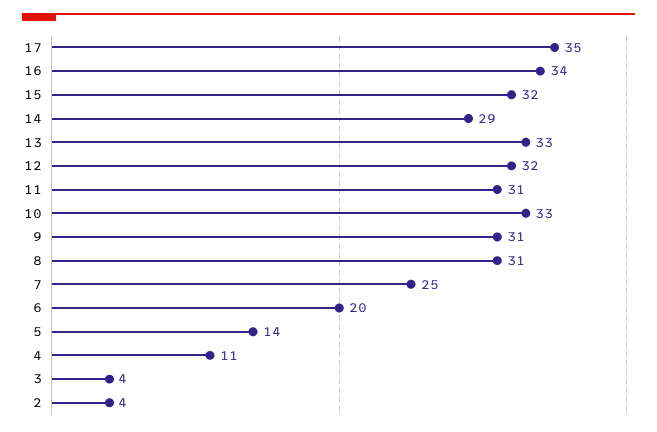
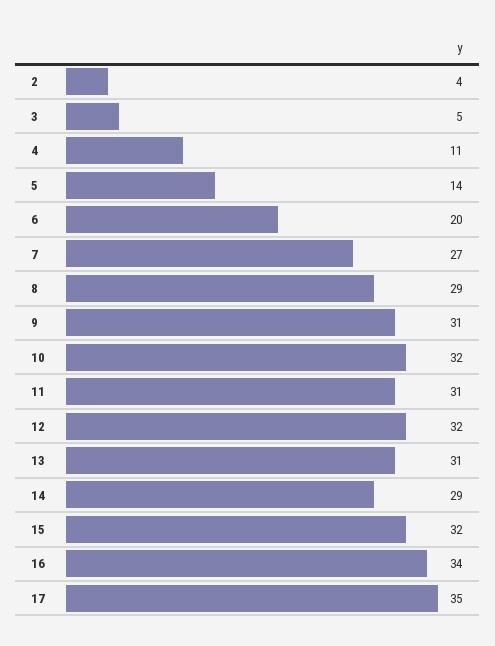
  {
    "17": 35,
    "16": 34,
    "15": 32,
    "14": 29,
-   "13": 33,
+   "13": 31,
    "12": 32,
    "11": 31,
-   "10": 33,
+   "10": 32,
    "9": 31,
-   "8": 31,
+   "8": 29,
-   "7": 25,
+   "7": 27,
    "6": 20,
    "5": 14,
    "4": 11,
-   "3": 4,
+   "3": 5,
    "2": 4
  }

